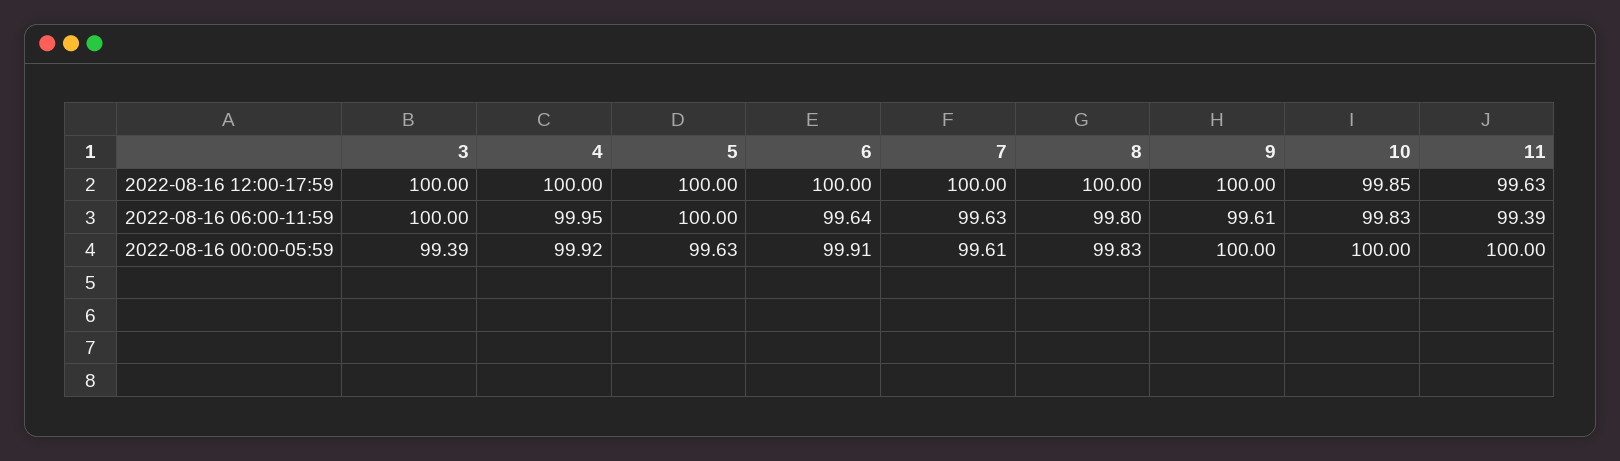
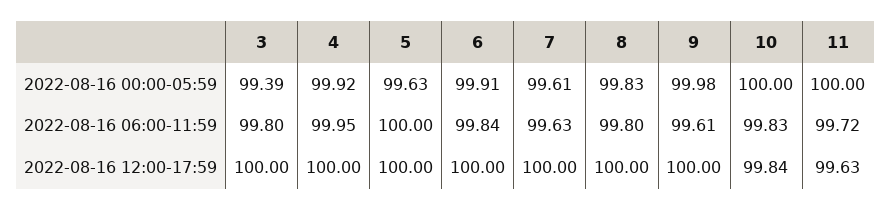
  {
    "3": {
      "2022-08-16 12:00-17:59": 100,
-     "2022-08-16 06:00-11:59": 100,
+     "2022-08-16 06:00-11:59": 99.8,
      "2022-08-16 00:00-05:59": 99.39
    },
    "4": {
      "2022-08-16 12:00-17:59": 100,
      "2022-08-16 06:00-11:59": 99.95,
      "2022-08-16 00:00-05:59": 99.92
    },
    "5": {
      "2022-08-16 12:00-17:59": 100,
      "2022-08-16 06:00-11:59": 100,
      "2022-08-16 00:00-05:59": 99.63
    },
    "6": {
      "2022-08-16 12:00-17:59": 100,
-     "2022-08-16 06:00-11:59": 99.64,
+     "2022-08-16 06:00-11:59": 99.84,
      "2022-08-16 00:00-05:59": 99.91
    },
    "7": {
      "2022-08-16 12:00-17:59": 100,
      "2022-08-16 06:00-11:59": 99.63,
      "2022-08-16 00:00-05:59": 99.61
    },
    "8": {
      "2022-08-16 12:00-17:59": 100,
      "2022-08-16 06:00-11:59": 99.8,
      "2022-08-16 00:00-05:59": 99.83
    },
    "9": {
      "2022-08-16 12:00-17:59": 100,
      "2022-08-16 06:00-11:59": 99.61,
-     "2022-08-16 00:00-05:59": 100
+     "2022-08-16 00:00-05:59": 99.98
    },
    "10": {
-     "2022-08-16 12:00-17:59": 99.85,
+     "2022-08-16 12:00-17:59": 99.84,
      "2022-08-16 06:00-11:59": 99.83,
      "2022-08-16 00:00-05:59": 100
    },
    "11": {
      "2022-08-16 12:00-17:59": 99.63,
-     "2022-08-16 06:00-11:59": 99.39,
+     "2022-08-16 06:00-11:59": 99.72,
      "2022-08-16 00:00-05:59": 100
    }
  }

